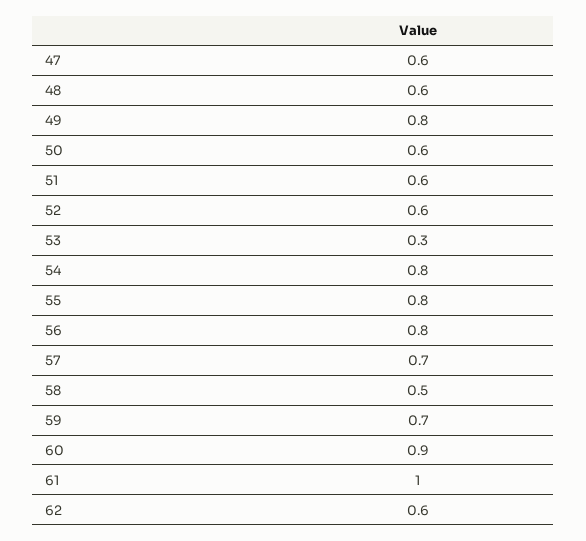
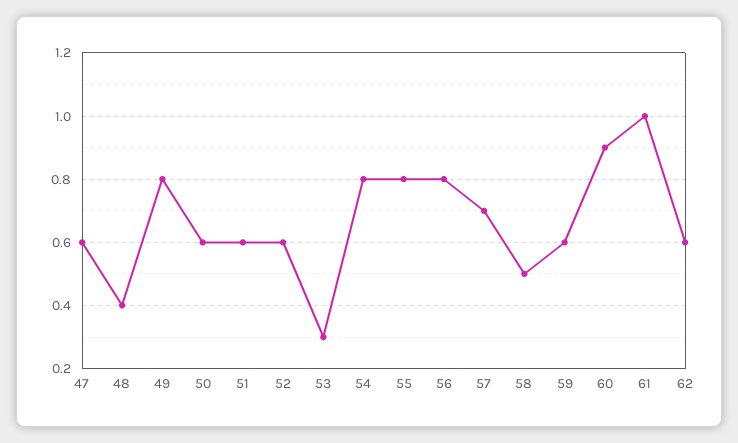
  {
    "47": 0.6,
-   "48": 0.6,
+   "48": 0.4,
    "49": 0.8,
    "50": 0.6,
    "51": 0.6,
    "52": 0.6,
    "53": 0.3,
    "54": 0.8,
    "55": 0.8,
    "56": 0.8,
    "57": 0.7,
    "58": 0.5,
-   "59": 0.7,
+   "59": 0.6,
    "60": 0.9,
    "61": 1,
    "62": 0.6
  }

